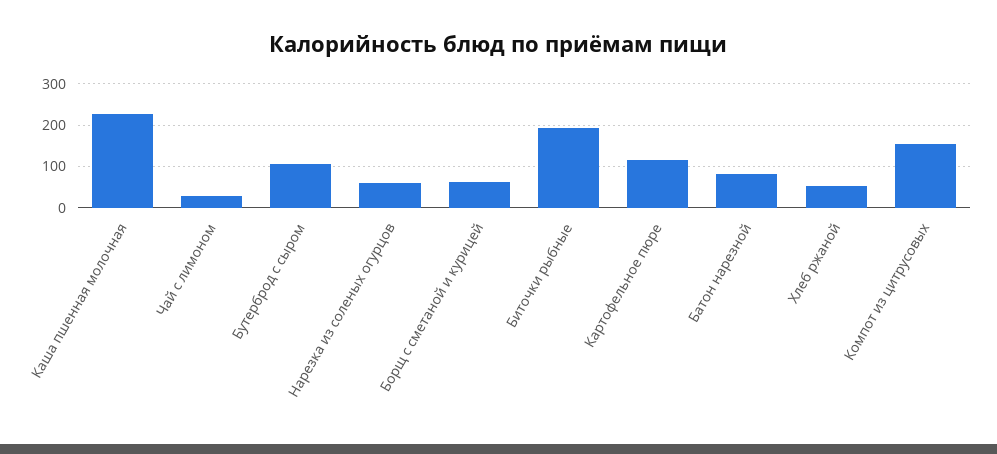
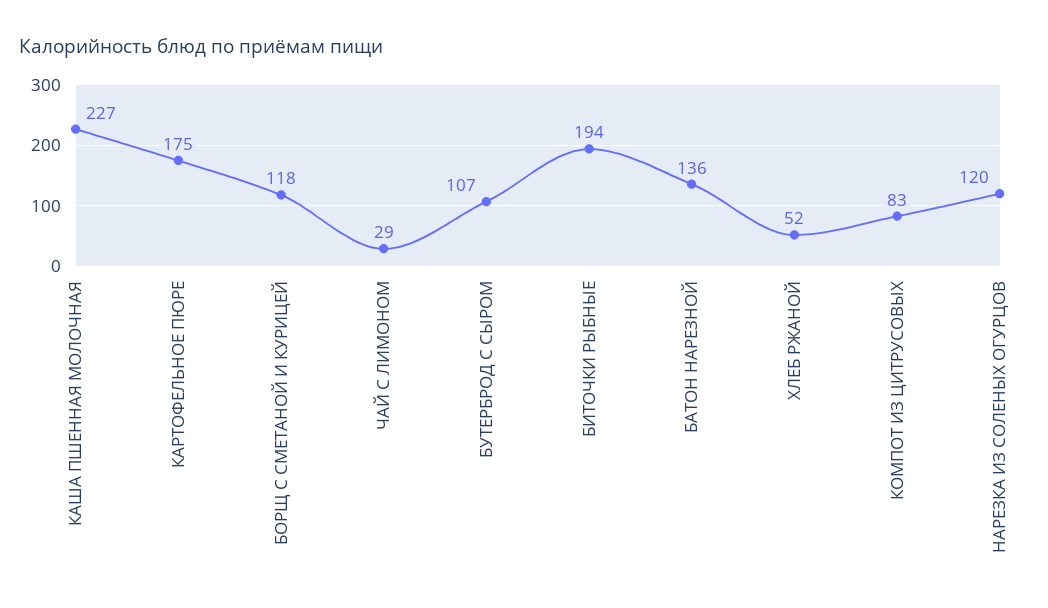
  {
    "Каша пшенная молочная": 227,
    "Чай с лимоном": 29,
    "Бутерброд с сыром": 107,
-   "Нарезка из соленых огурцов": 60,
+   "Нарезка из соленых огурцов": 120,
-   "Борщ с сметаной и курицей": 60,
+   "Борщ с сметаной и курицей": 118,
    "Биточки рыбные": 194,
-   "Картофельное пюре": 120,
+   "Картофельное пюре": 175,
-   "Батон нарезной": 80,
+   "Батон нарезной": 136,
    "Хлеб ржаной": 52,
-   "Компот из цитрусовых": 160
+   "Компот из цитрусовых": 83
  }

